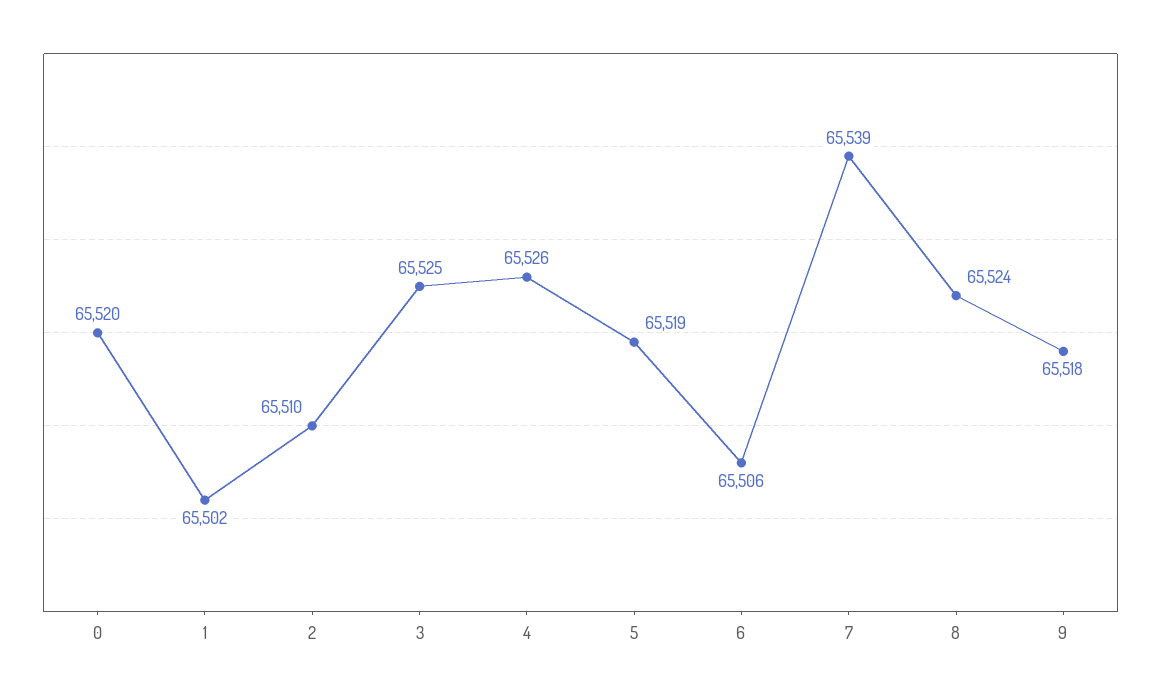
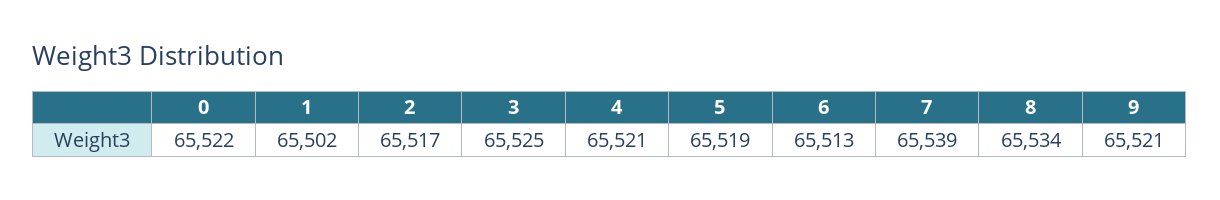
  {
-   "0": 65520,
+   "0": 65522,
    "1": 65502,
-   "2": 65510,
+   "2": 65517,
    "3": 65525,
-   "4": 65526,
+   "4": 65521,
    "5": 65519,
-   "6": 65506,
+   "6": 65513,
    "7": 65539,
-   "8": 65524,
+   "8": 65534,
-   "9": 65518
+   "9": 65521
  }

